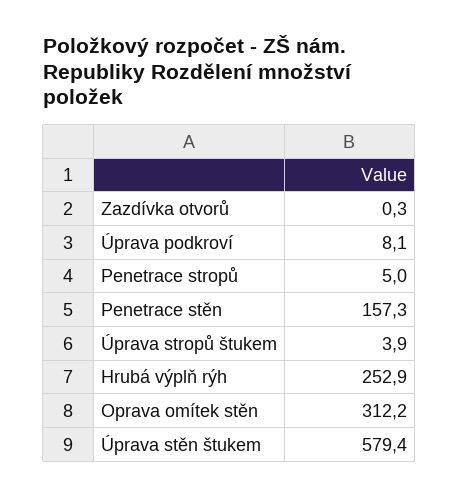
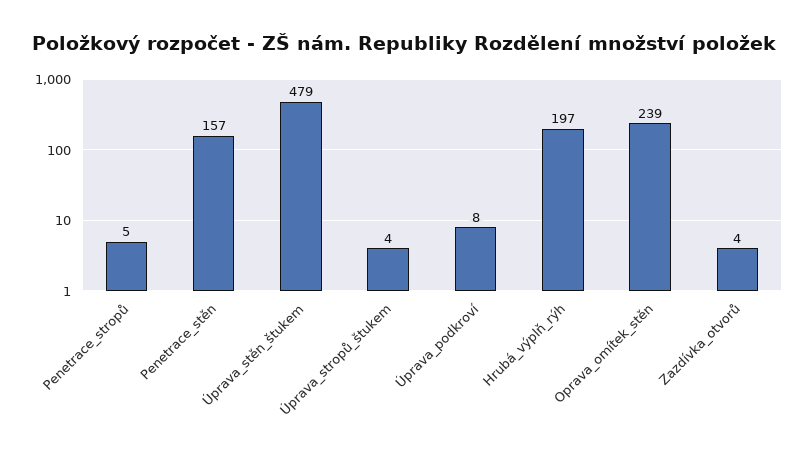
  {
-   "Zazdívka otvorů": 0.3,
+   "Zazdívka otvorů": 4,
    "Úprava podkroví": 8.1,
    "Penetrace stropů": 5,
    "Penetrace stěn": 157.3,
    "Úprava stropů štukem": 3.9,
-   "Hrubá výplň rýh": 252.9,
+   "Hrubá výplň rýh": 197,
-   "Oprava omítek stěn": 312.2,
+   "Oprava omítek stěn": 239,
-   "Úprava stěn štukem": 579.4
+   "Úprava stěn štukem": 479
  }

